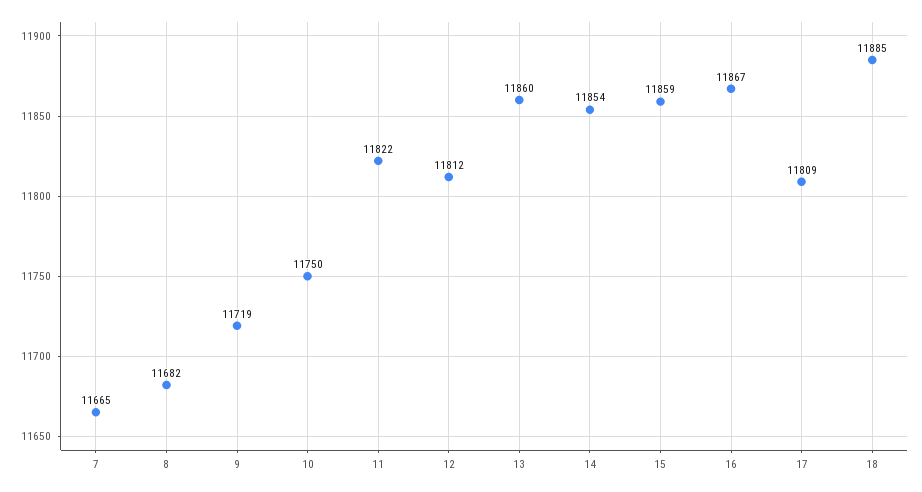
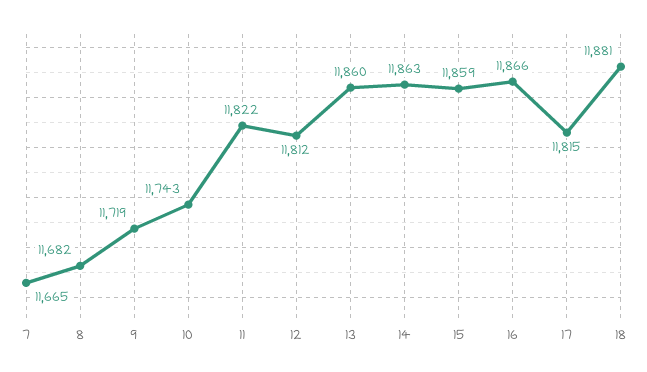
  {
    "7": 11665,
    "8": 11682,
    "9": 11719,
-   "10": 11750,
+   "10": 11743,
    "11": 11822,
    "12": 11812,
    "13": 11860,
-   "14": 11854,
+   "14": 11863,
    "15": 11859,
-   "16": 11867,
+   "16": 11866,
-   "17": 11809,
+   "17": 11815,
-   "18": 11885
+   "18": 11881
  }

